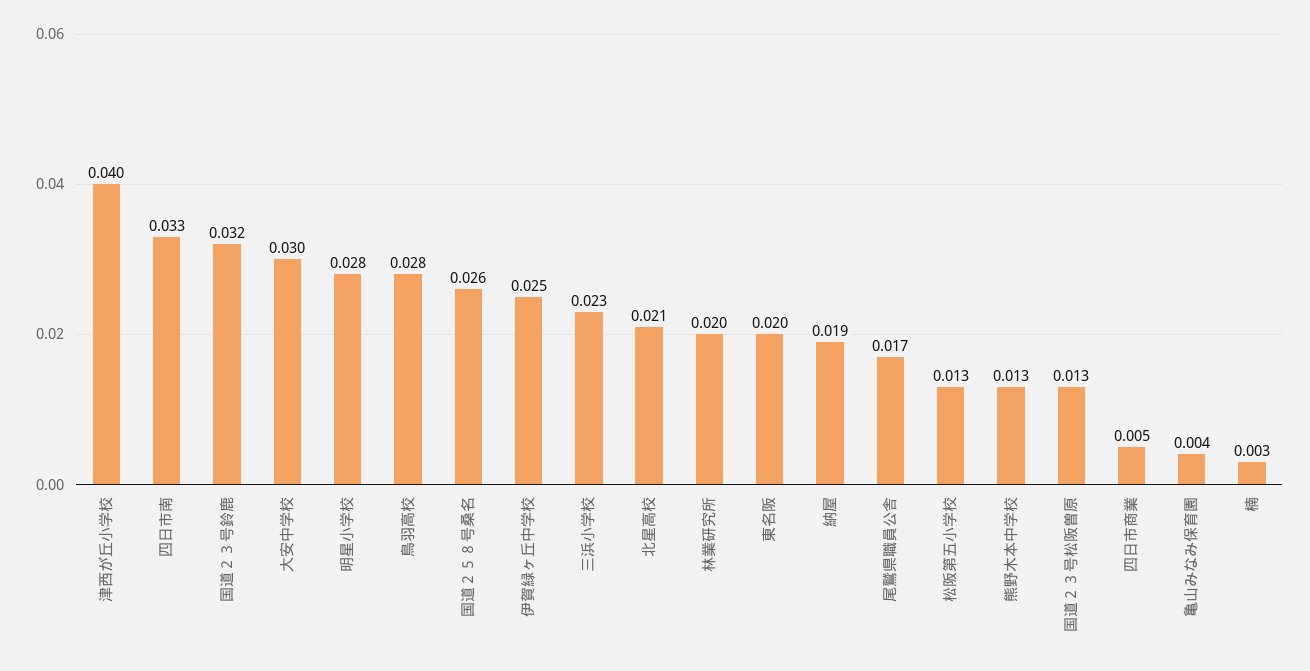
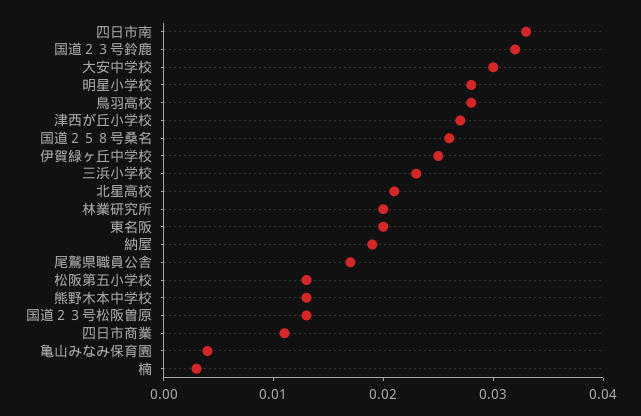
  {
-   "津西が丘小学校": 0.04,
+   "津西が丘小学校": 0.027,
    "四日市南": 0.033,
    "国道２３号鈴鹿": 0.032,
    "大安中学校": 0.03,
    "明星小学校": 0.028,
    "鳥羽高校": 0.028,
    "国道２５８号桑名": 0.026,
    "伊賀緑ヶ丘中学校": 0.025,
    "三浜小学校": 0.023,
    "北星高校": 0.021,
    "林業研究所": 0.02,
    "東名阪": 0.02,
    "納屋": 0.019,
    "尾鷲県職員公舎": 0.017,
    "松阪第五小学校": 0.013,
    "熊野木本中学校": 0.013,
    "国道２３号松阪曽原": 0.013,
-   "四日市商業": 0.005,
+   "四日市商業": 0.011,
    "亀山みなみ保育園": 0.004,
    "楠": 0.003
  }

